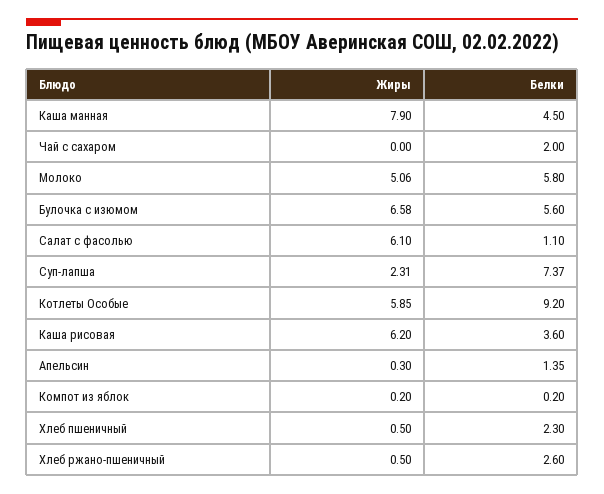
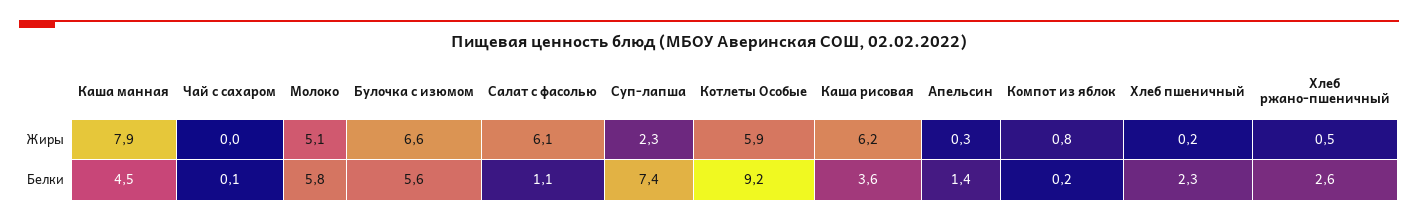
  {
    "Жиры": {
      "Каша манная": 7.9,
      "Чай с сахаром": 0,
      "Молоко": 5.06,
      "Булочка с изюмом": 6.58,
      "Салат с фасолью": 6.1,
      "Суп-лапша": 2.31,
      "Котлеты Особые": 5.85,
      "Каша рисовая": 6.2,
      "Апельсин": 0.3,
-     "Компот из яблок": 0.2,
+     "Компот из яблок": 0.8,
-     "Хлеб пшеничный": 0.5,
+     "Хлеб пшеничный": 0.2,
      "Хлеб ржано-пшеничный": 0.5
    },
    "Белки": {
      "Каша манная": 4.5,
-     "Чай с сахаром": 2,
+     "Чай с сахаром": 0.1,
      "Молоко": 5.8,
      "Булочка с изюмом": 5.6,
      "Салат с фасолью": 1.1,
      "Суп-лапша": 7.37,
      "Котлеты Особые": 9.2,
      "Каша рисовая": 3.6,
      "Апельсин": 1.35,
      "Компот из яблок": 0.2,
      "Хлеб пшеничный": 2.3,
      "Хлеб ржано-пшеничный": 2.6
    }
  }

